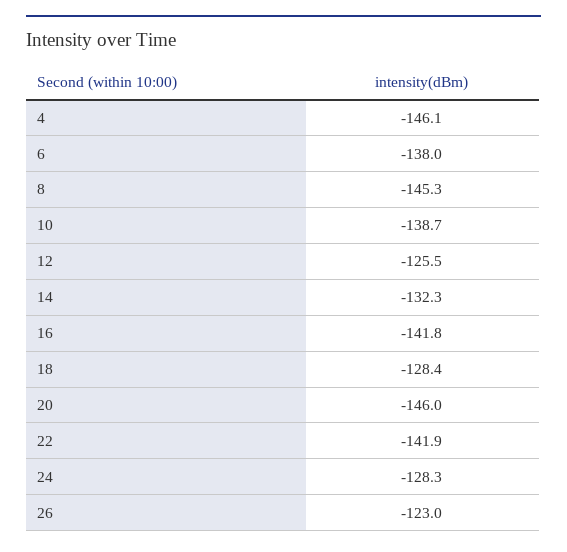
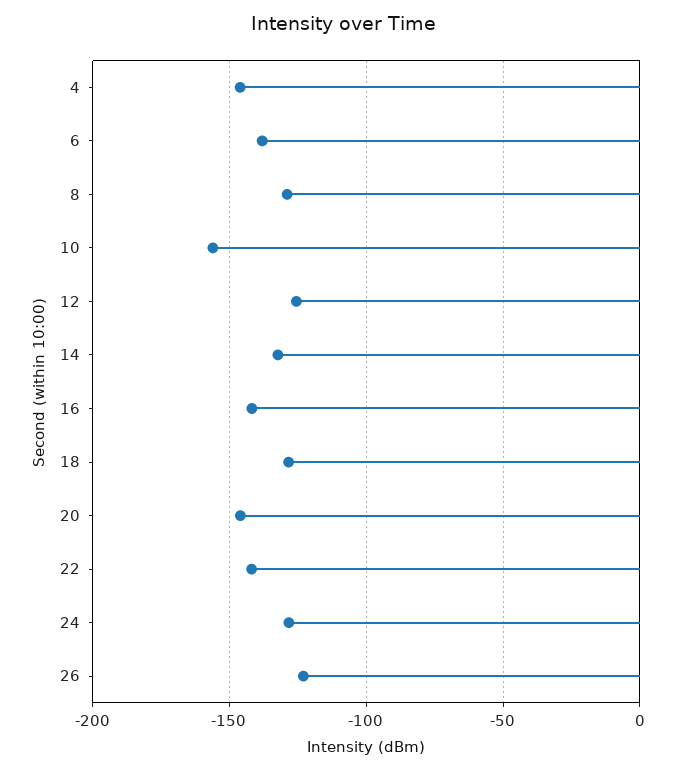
  {
    "4": -146.1,
    "6": -138,
-   "8": -145.3,
+   "8": -130,
-   "10": -138.7,
+   "10": -155,
    "12": -125.5,
    "14": -132.3,
    "16": -141.8,
    "18": -128.4,
    "20": -146,
    "22": -141.9,
    "24": -128.3,
    "26": -123
  }

